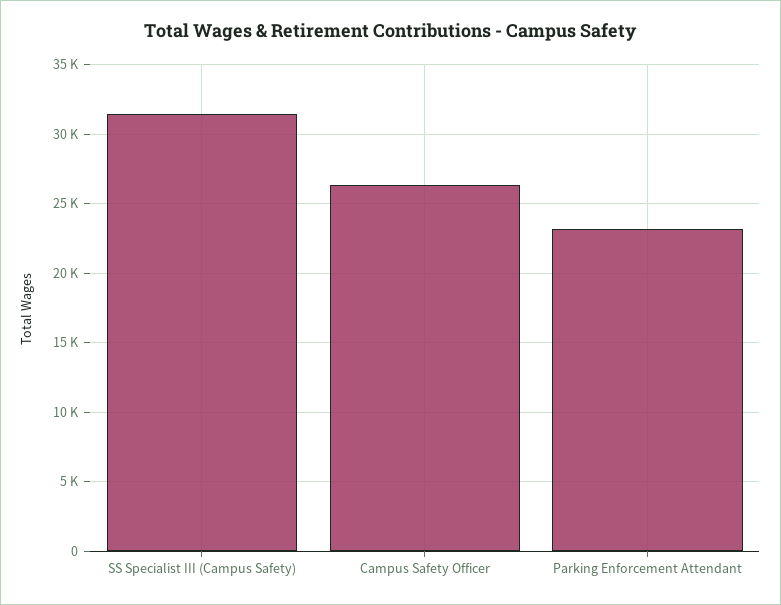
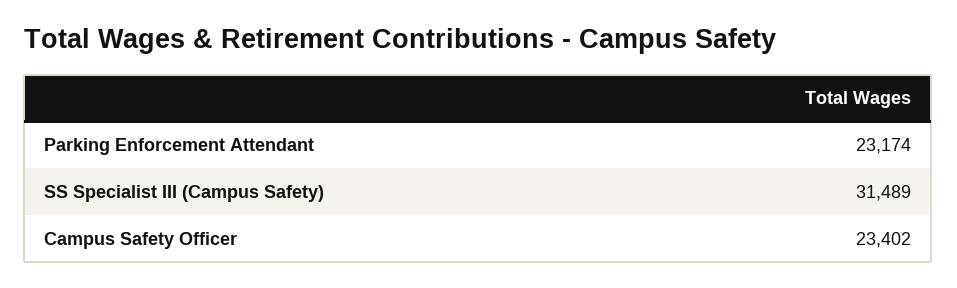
  {
    "SS Specialist III (Campus Safety)": 31489,
-   "Campus Safety Officer": 26500,
+   "Campus Safety Officer": 23402,
    "Parking Enforcement Attendant": 23174
  }

